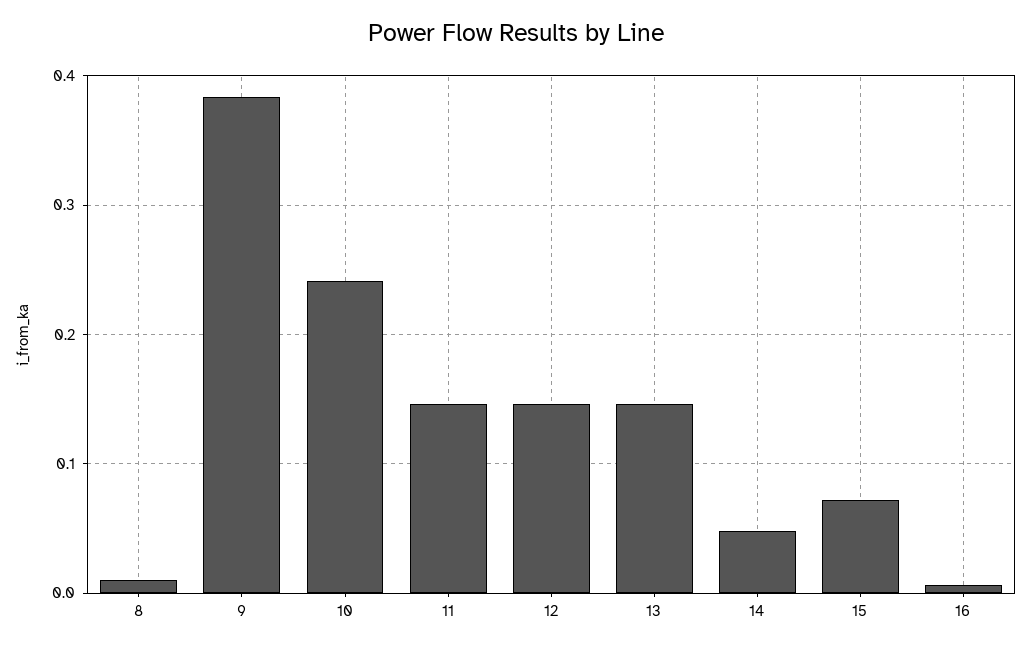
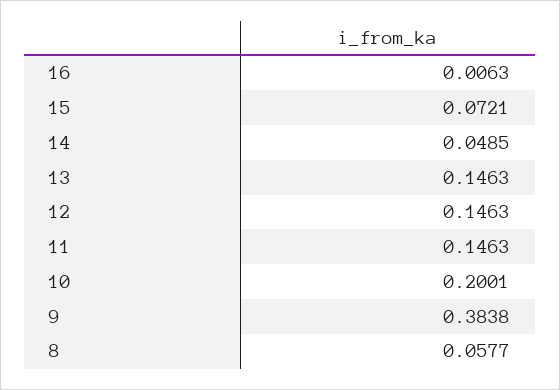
  {
-   "8": 0.01,
+   "8": 0.0577,
    "9": 0.3838,
-   "10": 0.24,
+   "10": 0.2001,
    "11": 0.1463,
    "12": 0.1463,
    "13": 0.1463,
    "14": 0.0485,
    "15": 0.0721,
    "16": 0.0063
  }

